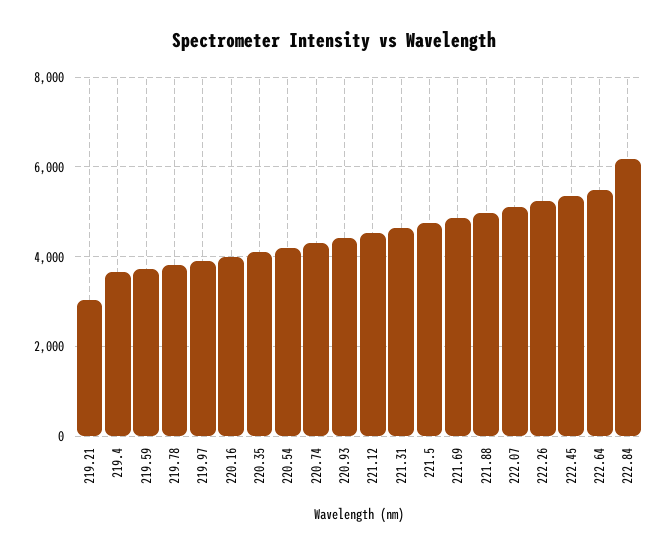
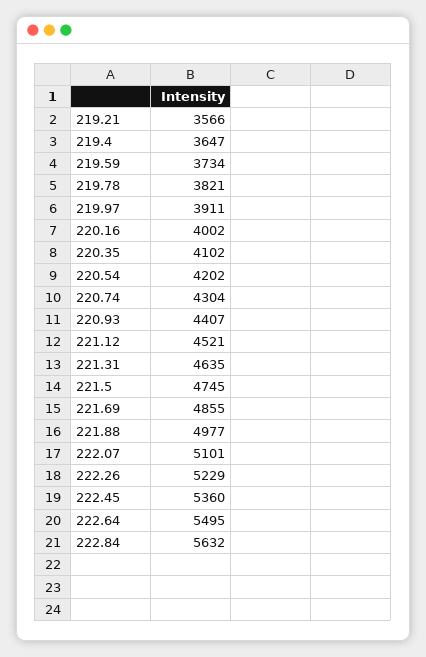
  {
-   "219.21": 3000,
+   "219.21": 3566,
    "219.4": 3647,
    "219.59": 3734,
    "219.78": 3821,
    "219.97": 3911,
    "220.16": 4002,
    "220.35": 4102,
    "220.54": 4202,
    "220.74": 4304,
    "220.93": 4407,
    "221.12": 4521,
    "221.31": 4635,
    "221.5": 4745,
    "221.69": 4855,
    "221.88": 4977,
    "222.07": 5101,
    "222.26": 5229,
    "222.45": 5360,
    "222.64": 5495,
-   "222.84": 6200
+   "222.84": 5632
  }

